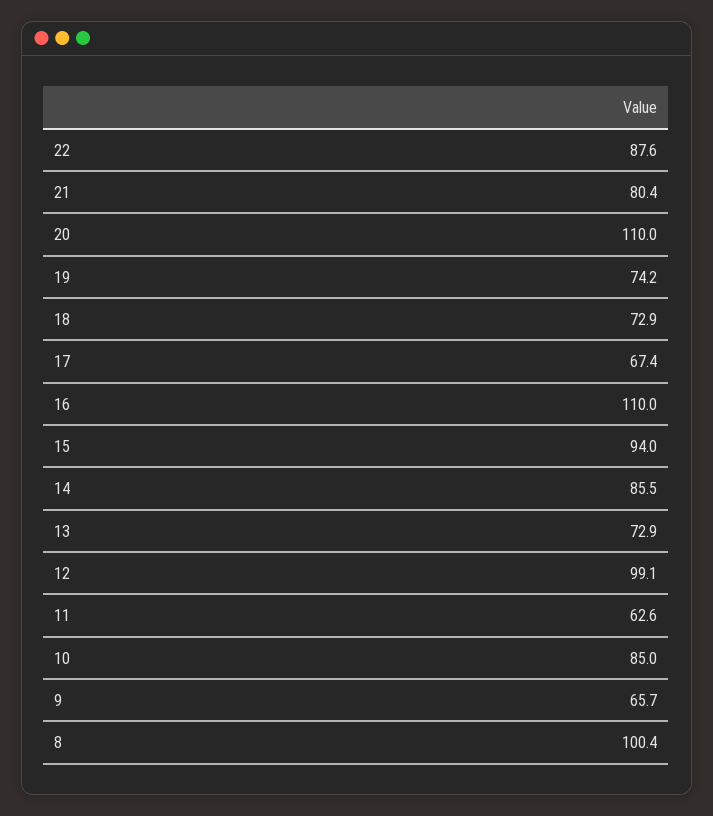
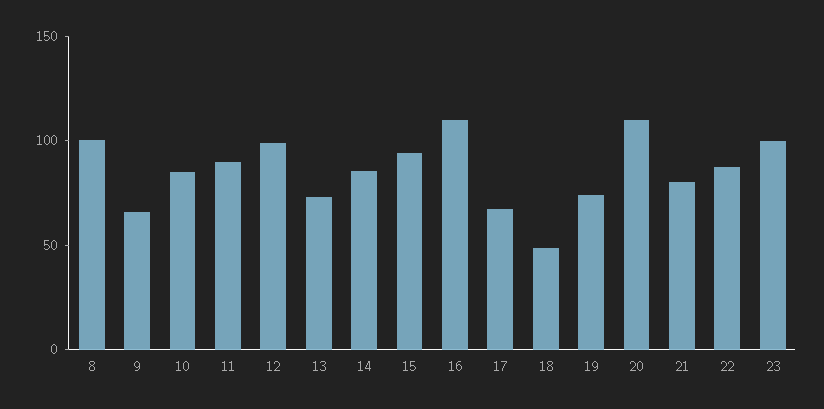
  {
    "22": 87.6,
    "21": 80.4,
    "20": 110,
    "19": 74.2,
-   "18": 72.9,
+   "18": 50,
    "17": 67.4,
    "16": 110,
    "15": 94,
    "14": 85.5,
    "13": 72.9,
    "12": 99.1,
-   "11": 62.6,
+   "11": 90,
    "10": 85,
    "9": 65.7,
-   "8": 100.4
+   "8": 100.4,
+   "23": 100
  }

